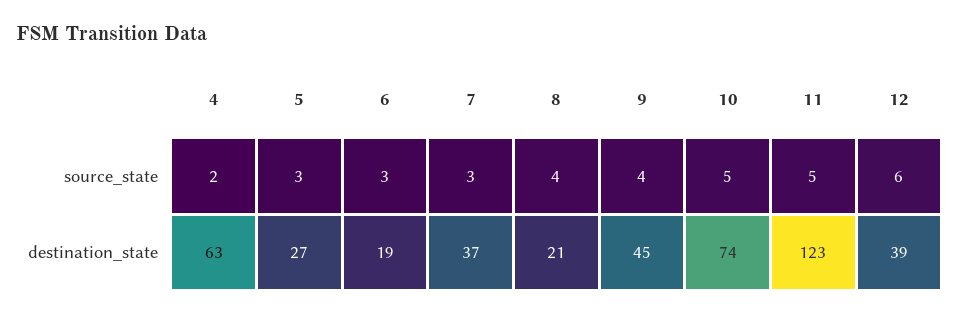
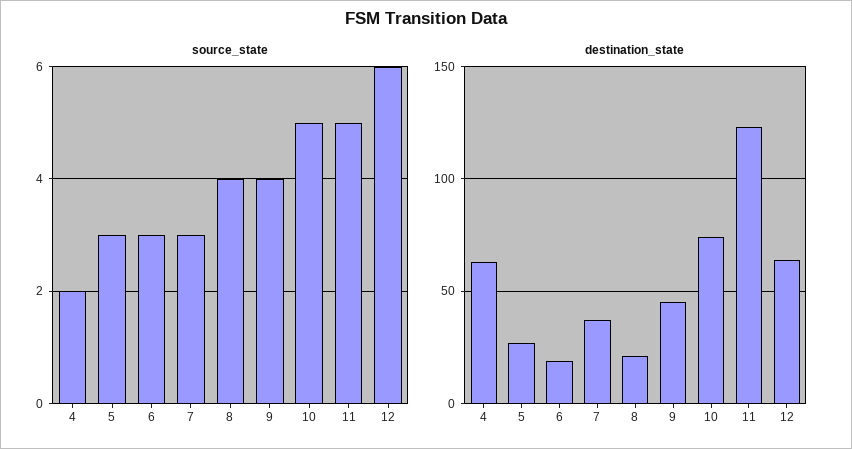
  {
    "source_state": {
      "4": 2,
      "5": 3,
      "6": 3,
      "7": 3,
      "8": 4,
      "9": 4,
      "10": 5,
      "11": 5,
      "12": 6
    },
    "destination_state": {
      "4": 63,
      "5": 27,
      "6": 19,
      "7": 37,
      "8": 21,
      "9": 45,
      "10": 74,
      "11": 123,
-     "12": 39
+     "12": 65
    }
  }

